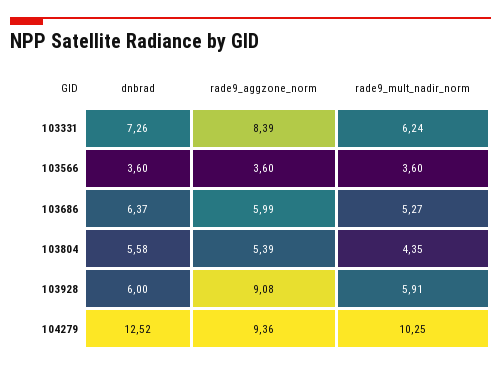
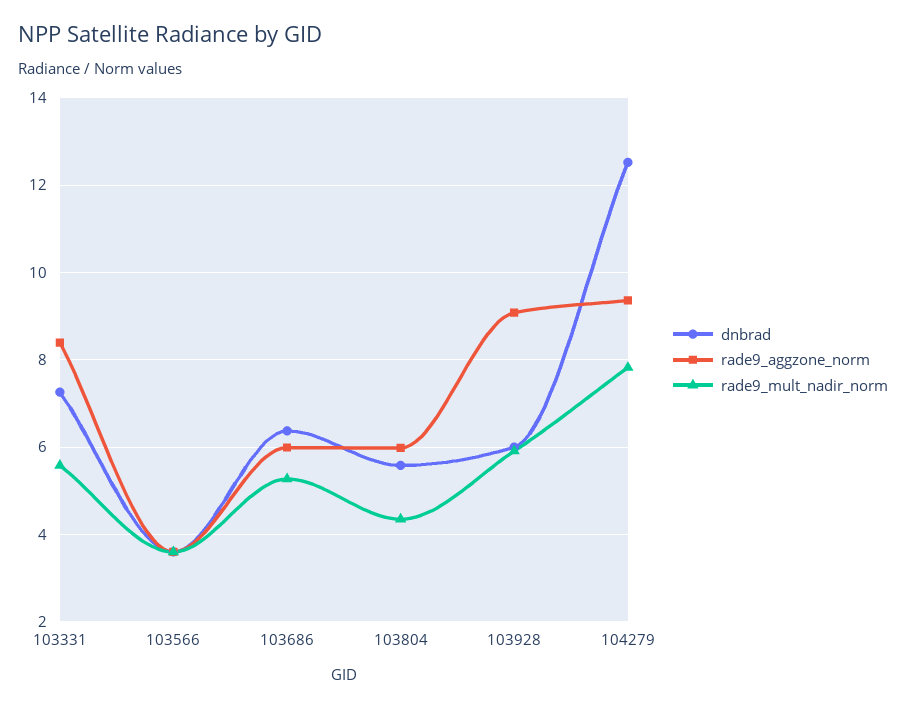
  {
    "dnbrad": {
      "103331": 7.26,
      "103566": 3.6,
      "103686": 6.37,
      "103804": 5.58,
      "103928": 6,
      "104279": 12.52
    },
    "rade9_aggzone_norm": {
      "103331": 8.39,
      "103566": 3.6,
      "103686": 5.99,
-     "103804": 5.39,
+     "103804": 6,
      "103928": 9.08,
      "104279": 9.36
    },
    "rade9_mult_nadir_norm": {
-     "103331": 6.24,
+     "103331": 5.6,
      "103566": 3.6,
      "103686": 5.27,
      "103804": 4.35,
      "103928": 5.91,
-     "104279": 10.25
+     "104279": 7.8
    }
  }

